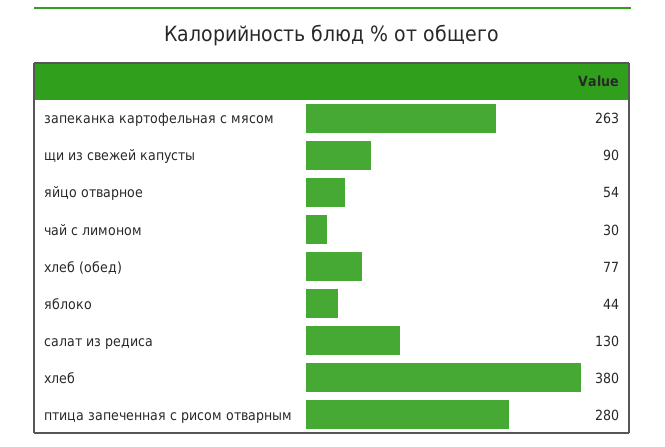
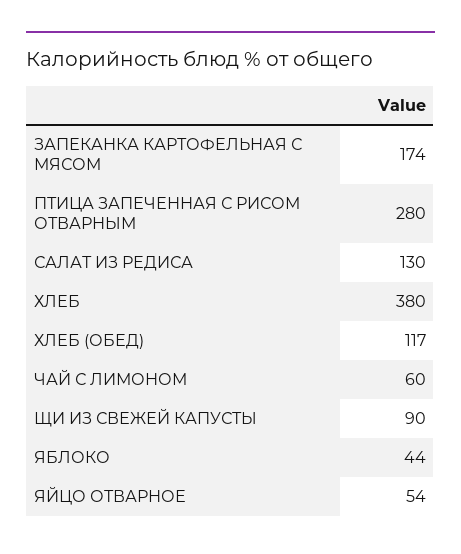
  {
-   "запеканка картофельная с мясом": 263,
+   "запеканка картофельная с мясом": 174,
    "щи из свежей капусты": 90,
    "яйцо отварное": 54,
-   "чай с лимоном": 30,
+   "чай с лимоном": 60,
-   "хлеб (обед)": 77,
+   "хлеб (обед)": 117,
    "яблоко": 44,
    "салат из редиса": 130,
    "хлеб": 380,
    "птица запеченная с рисом отварным": 280
  }

